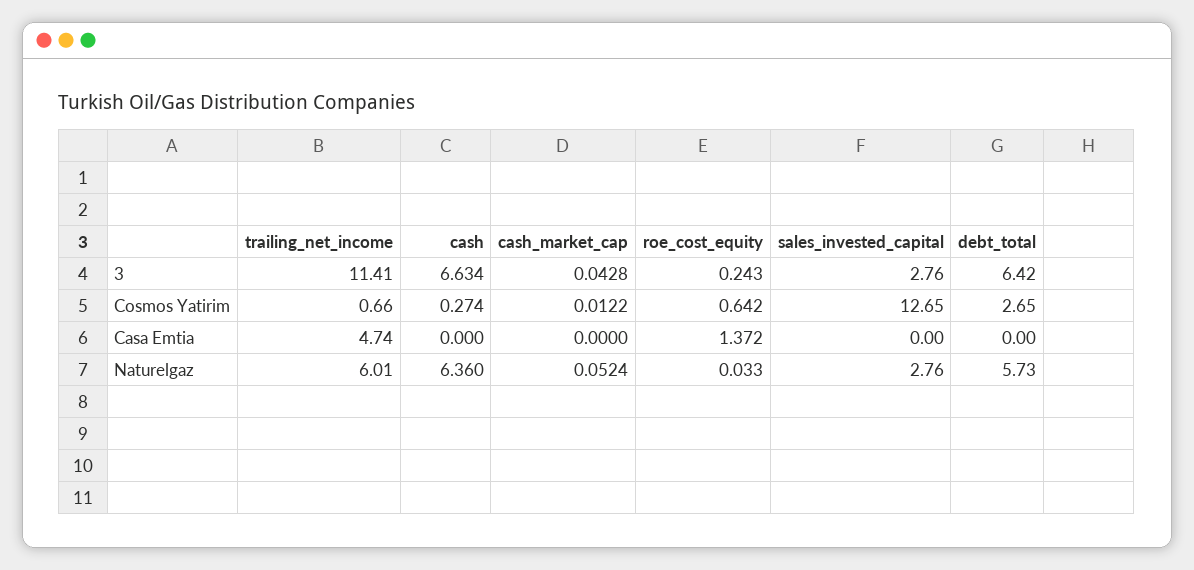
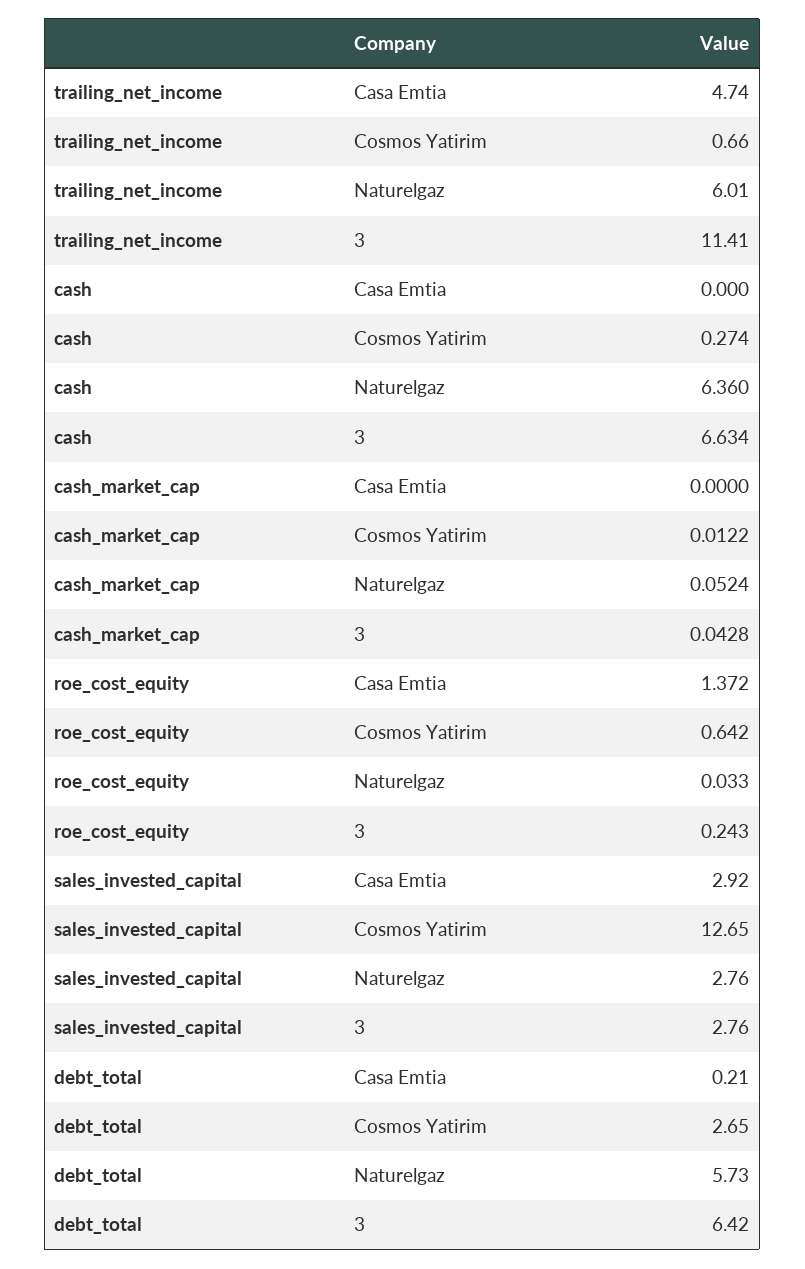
  {
    "trailing_net_income": {
      "3": 11.41,
      "Cosmos Yatirim": 0.66,
      "Casa Emtia": 4.74,
      "Naturelgaz": 6.01
    },
    "cash": {
      "3": 6.634,
      "Cosmos Yatirim": 0.274,
      "Casa Emtia": 0,
      "Naturelgaz": 6.36
    },
    "cash_market_cap": {
      "3": 0.0428,
      "Cosmos Yatirim": 0.0122,
      "Casa Emtia": 0,
      "Naturelgaz": 0.0524
    },
    "roe_cost_equity": {
      "3": 0.243,
      "Cosmos Yatirim": 0.642,
      "Casa Emtia": 1.372,
      "Naturelgaz": 0.033
    },
    "sales_invested_capital": {
      "3": 2.76,
      "Cosmos Yatirim": 12.65,
-     "Casa Emtia": 0,
+     "Casa Emtia": 2.92,
      "Naturelgaz": 2.76
    },
    "debt_total": {
      "3": 6.42,
      "Cosmos Yatirim": 2.65,
-     "Casa Emtia": 0,
+     "Casa Emtia": 0.21,
      "Naturelgaz": 5.73
    }
  }

